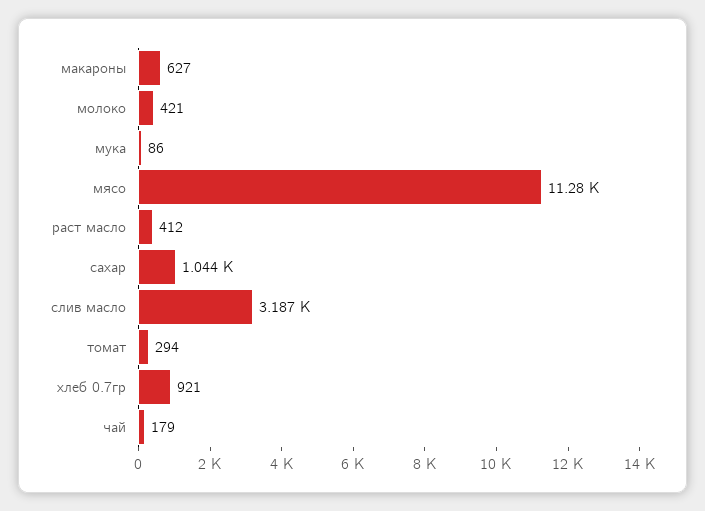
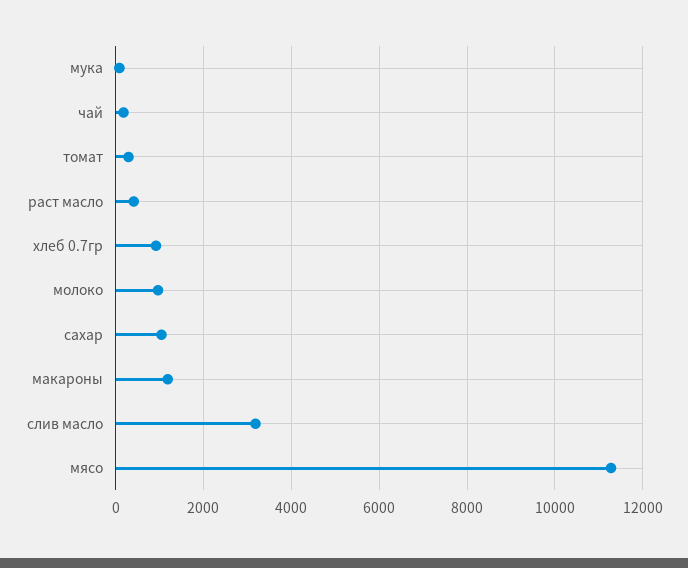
  {
-   "макароны": 627,
+   "макароны": 1200,
-   "молоко": 421,
+   "молоко": 1000,
    "мука": 86,
    "мясо": 11280,
    "раст масло": 412,
    "сахар": 1044,
    "слив масло": 3187,
    "томат": 294,
    "хлеб 0.7гр": 921,
    "чай": 179
  }

